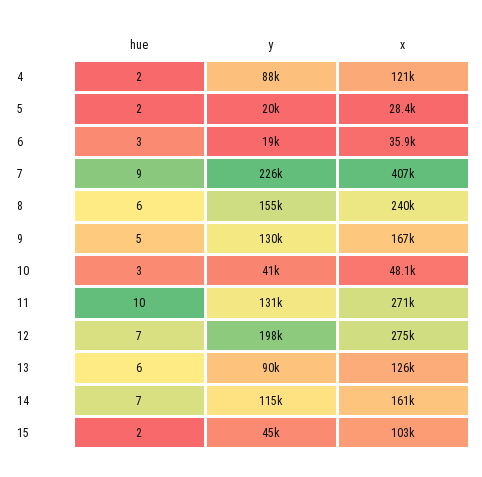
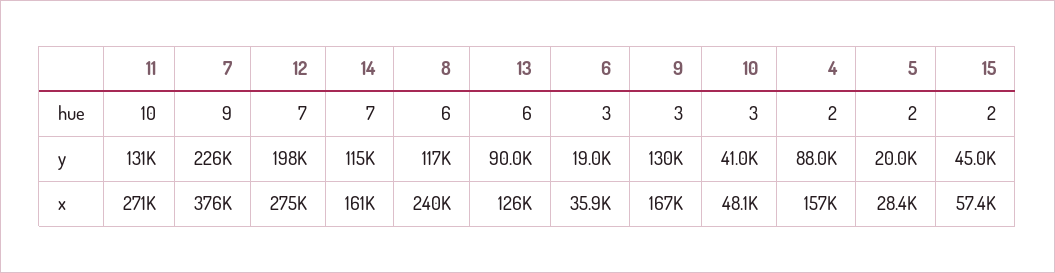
  {
    "hue": {
      "4": 2,
      "5": 2,
      "6": 3,
      "7": 9,
      "8": 6,
-     "9": 5,
+     "9": 3,
      "10": 3,
      "11": 10,
      "12": 7,
      "13": 6,
      "14": 7,
      "15": 2
    },
    "y": {
      "4": 88000,
      "5": 20000,
      "6": 19000,
      "7": 226000,
-     "8": 155000,
+     "8": 117000,
      "9": 130000,
      "10": 41000,
      "11": 131000,
      "12": 198000,
      "13": 90000,
      "14": 115000,
      "15": 45000
    },
    "x": {
-     "4": 121000,
+     "4": 157000,
      "5": 28400,
      "6": 35900,
-     "7": 407000,
+     "7": 376000,
      "8": 240000,
      "9": 167000,
      "10": 48100,
      "11": 271000,
      "12": 275000,
      "13": 126000,
      "14": 161000,
-     "15": 103000
+     "15": 57400
    }
  }

